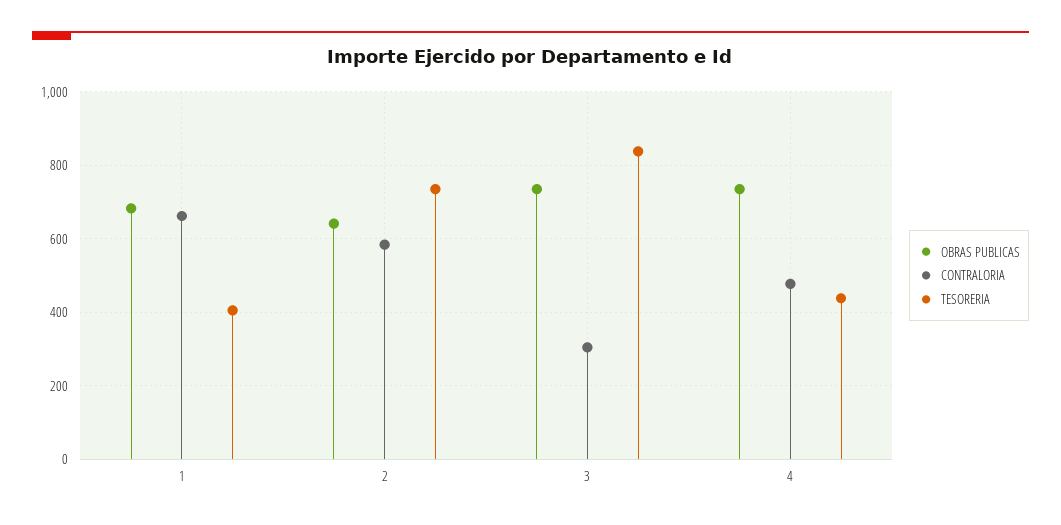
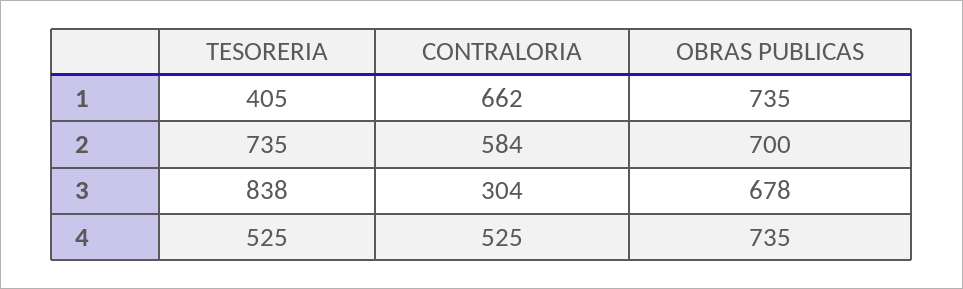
  {
    "OBRAS PUBLICAS": {
-     "1": 680,
+     "1": 735,
-     "2": 640,
+     "2": 700,
-     "3": 740,
+     "3": 678,
      "4": 735
    },
    "CONTRALORIA": {
      "1": 662,
      "2": 584,
      "3": 304,
-     "4": 480
+     "4": 525
    },
    "TESORERIA": {
      "1": 405,
      "2": 735,
      "3": 838,
-     "4": 440
+     "4": 525
    }
  }

